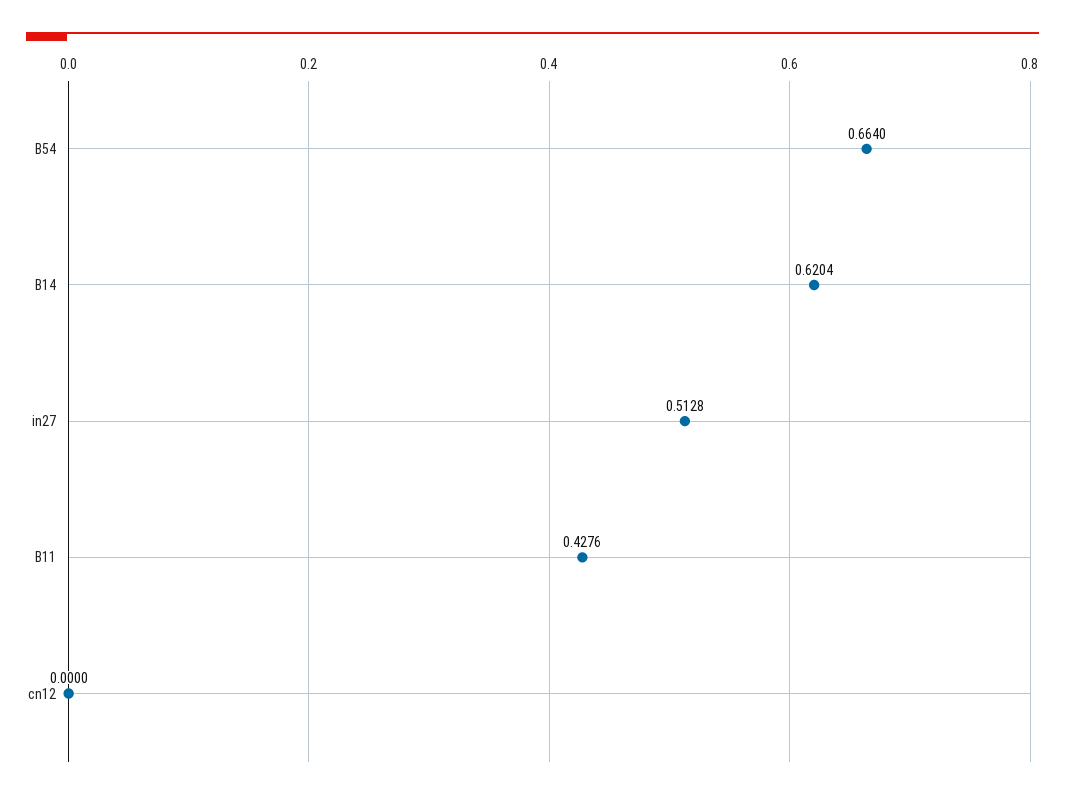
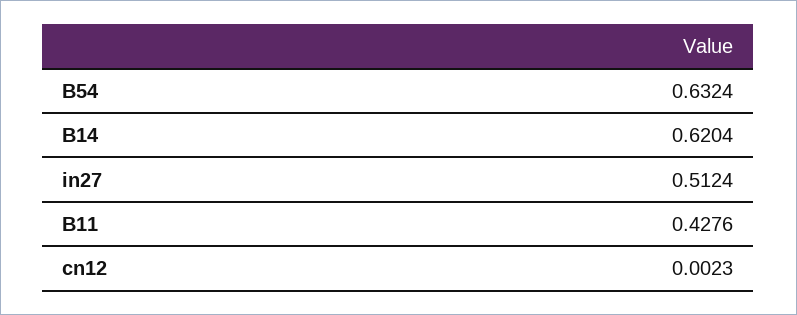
  {
-   "B54": 0.664,
+   "B54": 0.6324,
    "B14": 0.6204,
-   "in27": 0.5128,
+   "in27": 0.5124,
    "B11": 0.4276,
-   "cn12": 0
+   "cn12": 0.0023
  }

